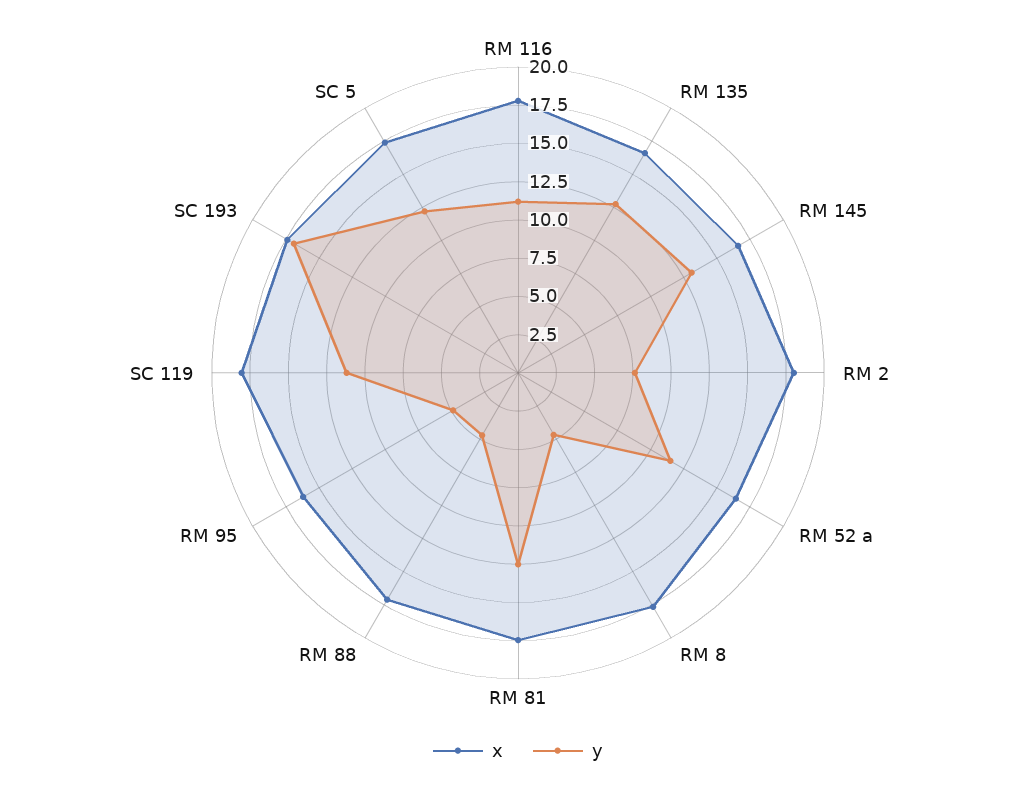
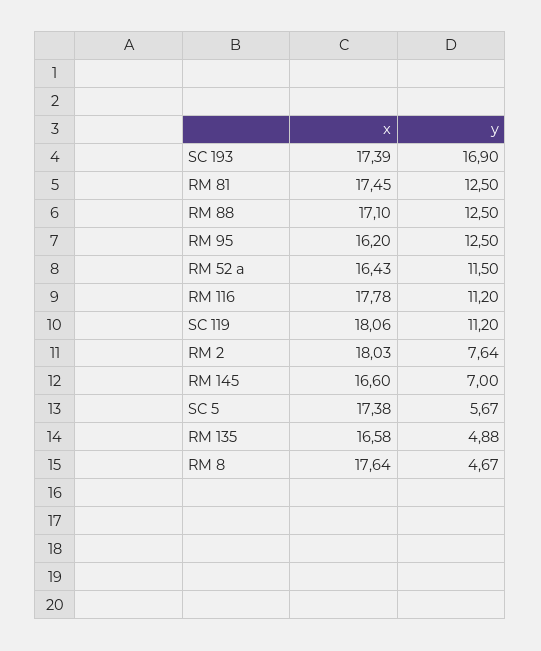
  {
    "x": {
      "RM 116": 17.78,
      "RM 135": 16.58,
      "RM 145": 16.6,
      "RM 2": 18.03,
      "RM 52 a": 16.43,
      "RM 8": 17.64,
      "RM 81": 17.45,
      "RM 88": 17.1,
      "RM 95": 16.2,
      "SC 119": 18.06,
      "SC 193": 17.39,
      "SC 5": 17.38
    },
    "y": {
      "RM 116": 11.2,
-     "RM 135": 12.5,
+     "RM 135": 4.88,
-     "RM 145": 12.5,
+     "RM 145": 7,
      "RM 2": 7.64,
      "RM 52 a": 11.5,
      "RM 8": 4.67,
      "RM 81": 12.5,
-     "RM 88": 5,
+     "RM 88": 12.5,
-     "RM 95": 5,
+     "RM 95": 12.5,
      "SC 119": 11.2,
      "SC 193": 16.9,
-     "SC 5": 12.5
+     "SC 5": 5.67
    }
  }

